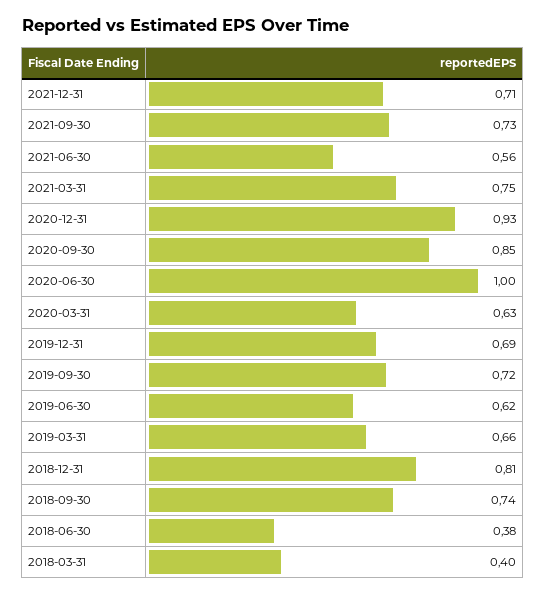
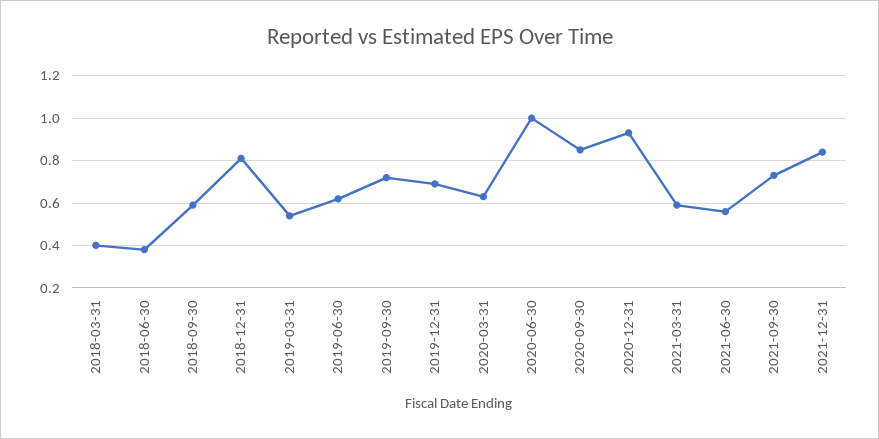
  {
-   "2021-12-31": 0.71,
+   "2021-12-31": 0.85,
    "2021-09-30": 0.73,
    "2021-06-30": 0.56,
-   "2021-03-31": 0.75,
+   "2021-03-31": 0.6,
    "2020-12-31": 0.93,
    "2020-09-30": 0.85,
    "2020-06-30": 1,
    "2020-03-31": 0.63,
    "2019-12-31": 0.69,
    "2019-09-30": 0.72,
    "2019-06-30": 0.62,
-   "2019-03-31": 0.66,
+   "2019-03-31": 0.55,
    "2018-12-31": 0.81,
-   "2018-09-30": 0.74,
+   "2018-09-30": 0.6,
    "2018-06-30": 0.38,
    "2018-03-31": 0.4
  }

